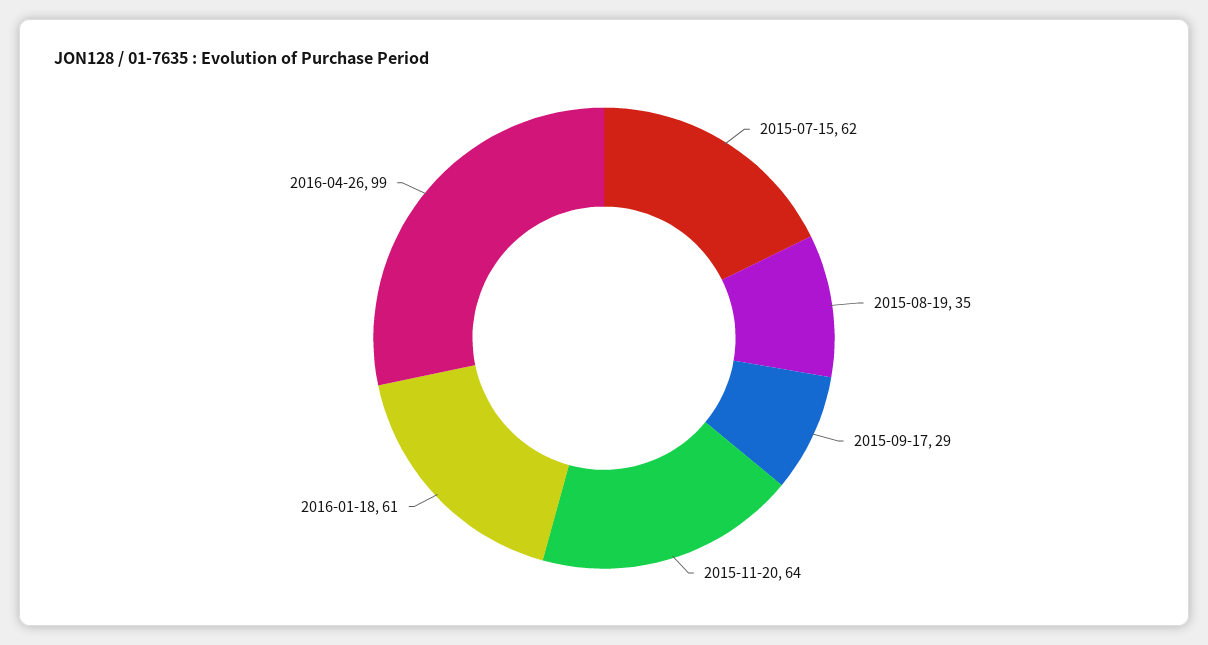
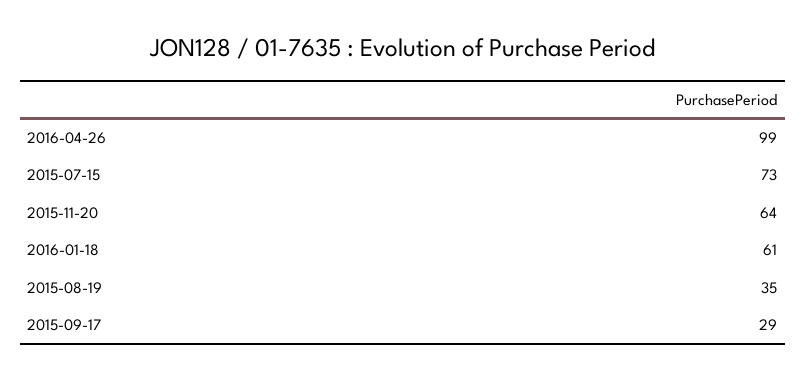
  {
-   "2015-07-15": 62,
+   "2015-07-15": 73,
    "2015-08-19": 35,
    "2015-09-17": 29,
    "2015-11-20": 64,
    "2016-01-18": 61,
    "2016-04-26": 99
  }

